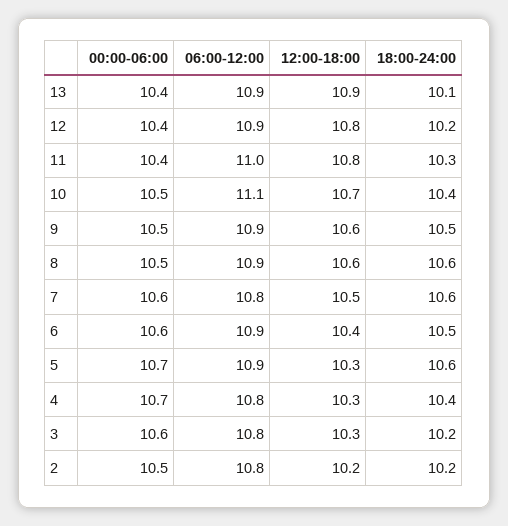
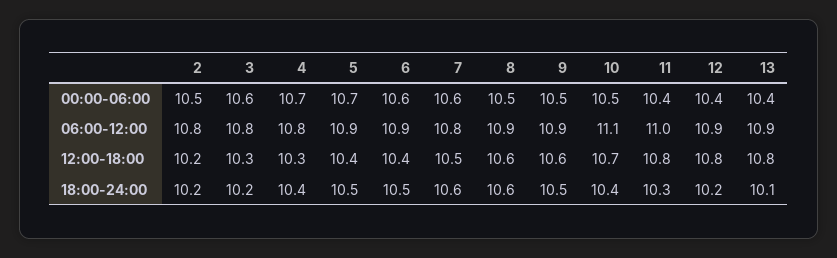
  {
    "00:00-06:00": {
      "13": 10.4,
      "12": 10.4,
      "11": 10.4,
      "10": 10.5,
      "9": 10.5,
      "8": 10.5,
      "7": 10.6,
      "6": 10.6,
      "5": 10.7,
      "4": 10.7,
      "3": 10.6,
      "2": 10.5
    },
    "06:00-12:00": {
      "13": 10.9,
      "12": 10.9,
      "11": 11,
      "10": 11.1,
      "9": 10.9,
      "8": 10.9,
      "7": 10.8,
      "6": 10.9,
      "5": 10.9,
      "4": 10.8,
      "3": 10.8,
      "2": 10.8
    },
    "12:00-18:00": {
-     "13": 10.9,
+     "13": 10.8,
      "12": 10.8,
      "11": 10.8,
      "10": 10.7,
      "9": 10.6,
      "8": 10.6,
      "7": 10.5,
      "6": 10.4,
-     "5": 10.3,
+     "5": 10.4,
      "4": 10.3,
      "3": 10.3,
      "2": 10.2
    },
    "18:00-24:00": {
      "13": 10.1,
      "12": 10.2,
      "11": 10.3,
      "10": 10.4,
      "9": 10.5,
      "8": 10.6,
      "7": 10.6,
      "6": 10.5,
-     "5": 10.6,
+     "5": 10.5,
      "4": 10.4,
      "3": 10.2,
      "2": 10.2
    }
  }

